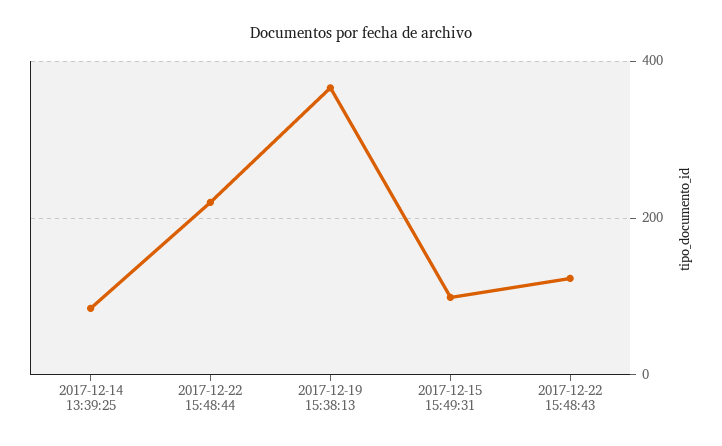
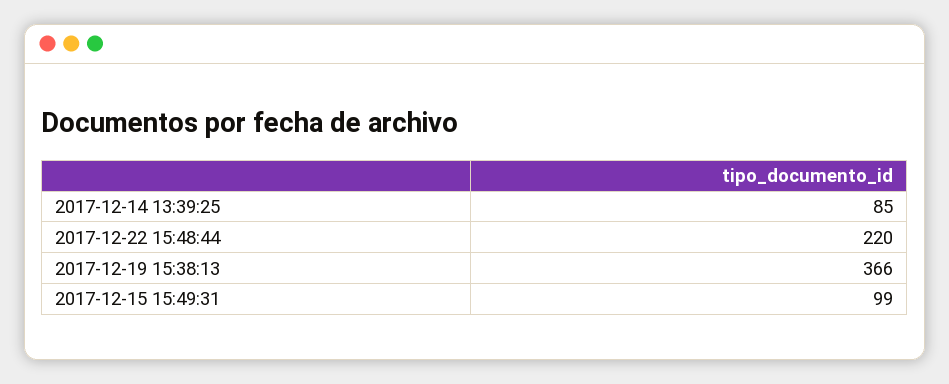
  {
    "2017-12-14 13:39:25": 85,
    "2017-12-22 15:48:44": 220,
    "2017-12-19 15:38:13": 366,
-   "2017-12-15 15:49:31": 99,
+   "2017-12-15 15:49:31": 99
-   "2017-12-22 15:48:43": 120
  }

